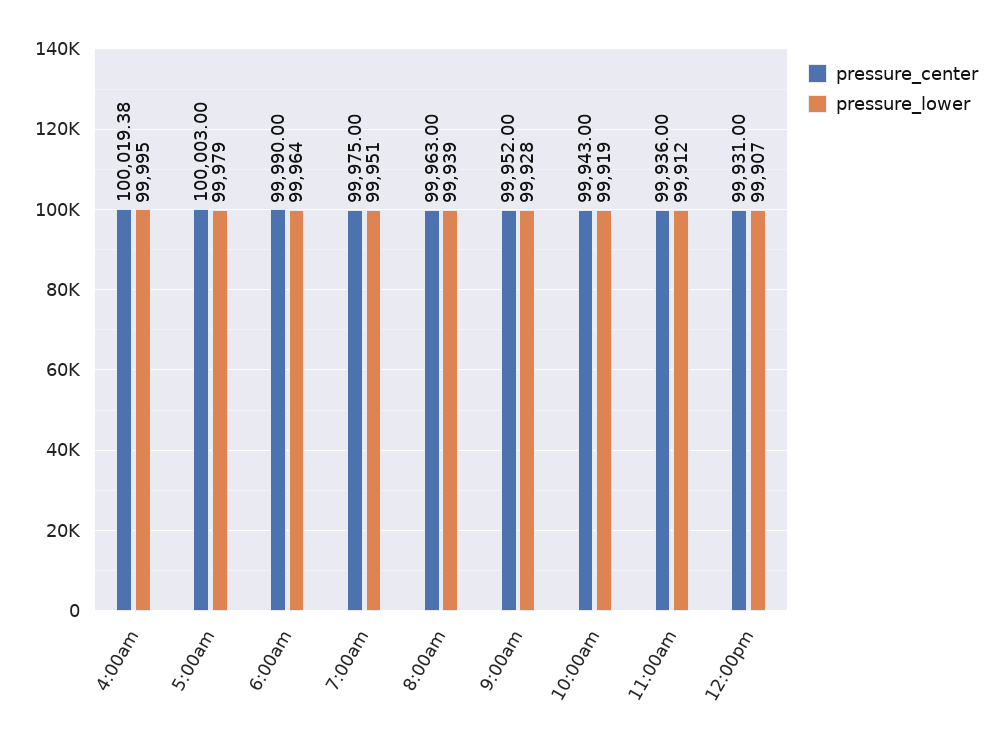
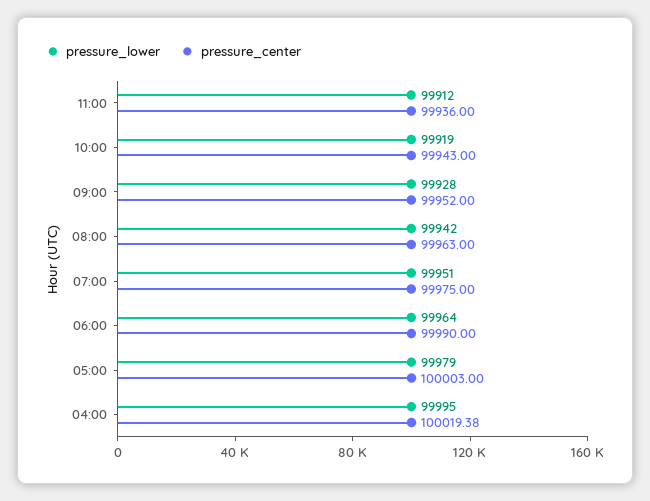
  {
    "pressure_center": {
      "4:00am": 100019.38,
      "5:00am": 100003,
      "6:00am": 99990,
      "7:00am": 99975,
      "8:00am": 99963,
      "9:00am": 99952,
      "10:00am": 99943,
-     "11:00am": 99936,
+     "11:00am": 99936
-     "12:00pm": 99931
    },
    "pressure_lower": {
      "4:00am": 99995,
      "5:00am": 99979,
      "6:00am": 99964,
      "7:00am": 99951,
-     "8:00am": 99939,
+     "8:00am": 99942,
      "9:00am": 99928,
      "10:00am": 99919,
-     "11:00am": 99912,
+     "11:00am": 99912
-     "12:00pm": 99907
    }
  }

